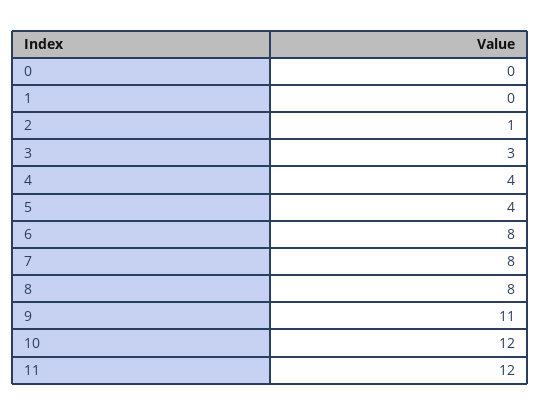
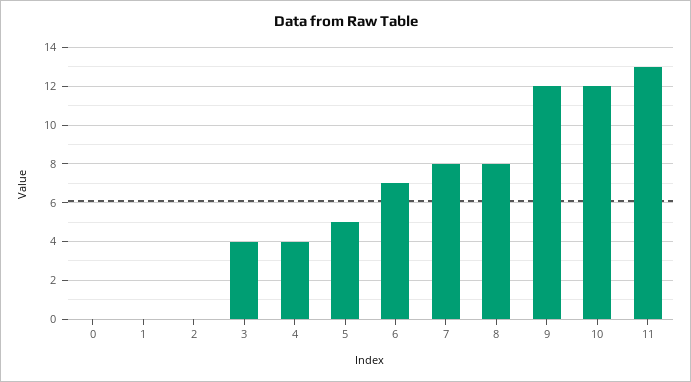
  {
    "0": 0,
    "1": 0,
-   "2": 1,
+   "2": 0,
-   "3": 3,
+   "3": 4,
    "4": 4,
-   "5": 4,
+   "5": 5,
-   "6": 8,
+   "6": 7,
    "7": 8,
    "8": 8,
-   "9": 11,
+   "9": 12,
    "10": 12,
-   "11": 12
+   "11": 13
  }

